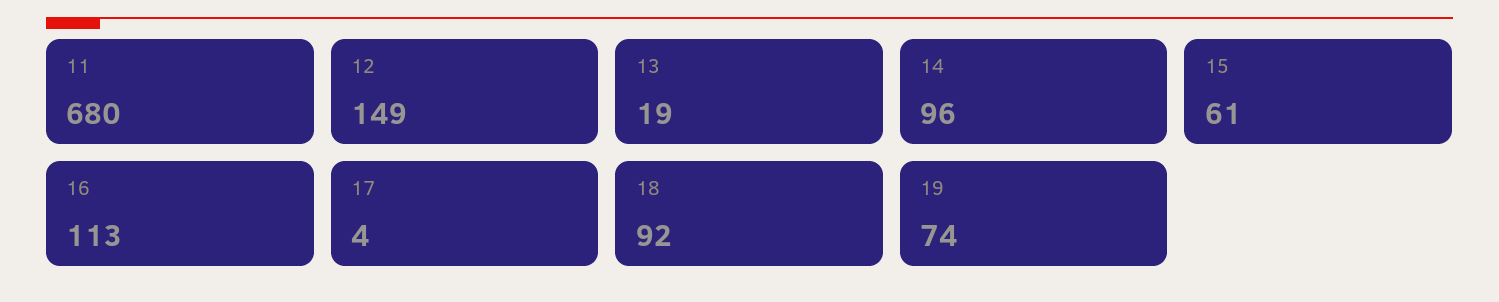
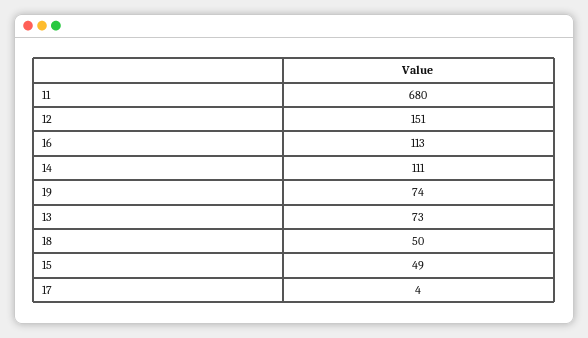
  {
    "11": 680,
-   "12": 149,
+   "12": 151,
-   "13": 19,
+   "13": 73,
-   "14": 96,
+   "14": 111,
-   "15": 61,
+   "15": 49,
    "16": 113,
    "17": 4,
-   "18": 92,
+   "18": 50,
    "19": 74
  }

